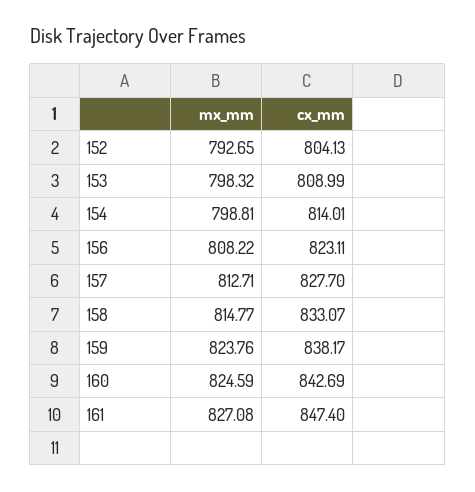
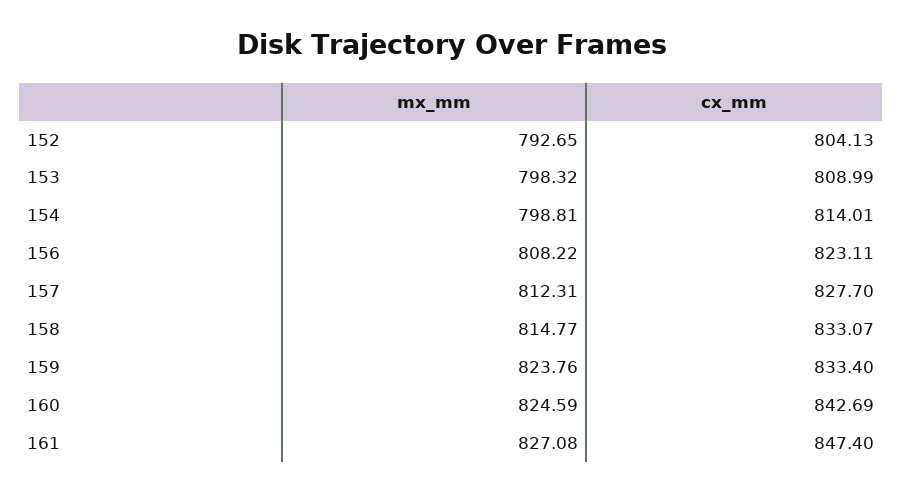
  {
    "mx_mm": {
      "152": 792.65,
      "153": 798.32,
      "154": 798.81,
      "156": 808.22,
-     "157": 812.71,
+     "157": 812.31,
      "158": 814.77,
      "159": 823.76,
      "160": 824.59,
      "161": 827.08
    },
    "cx_mm": {
      "152": 804.13,
      "153": 808.99,
      "154": 814.01,
      "156": 823.11,
      "157": 827.7,
      "158": 833.07,
-     "159": 838.17,
+     "159": 833.4,
      "160": 842.69,
      "161": 847.4
    }
  }

